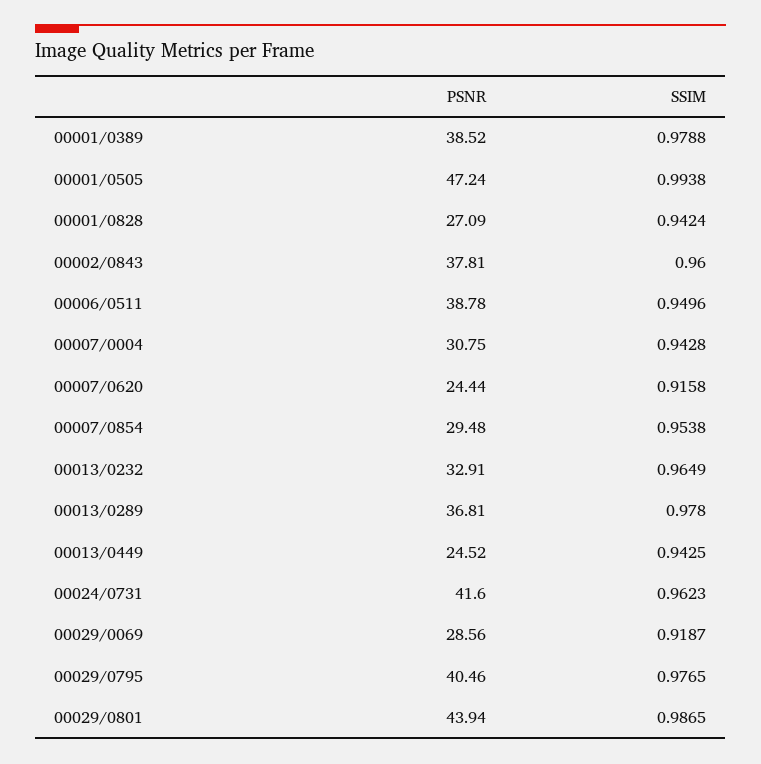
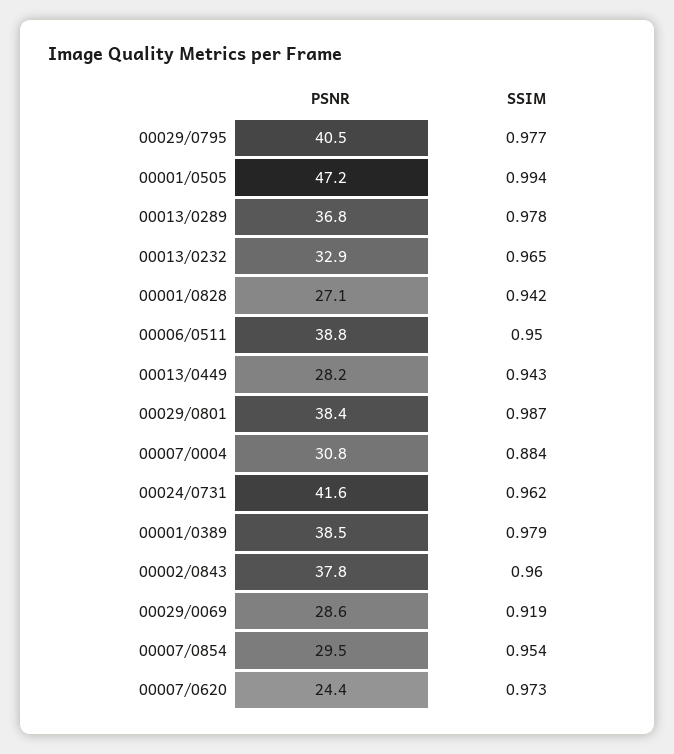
  {
    "PSNR": {
      "00001/0389": 38.52,
      "00001/0505": 47.24,
      "00001/0828": 27.09,
      "00002/0843": 37.81,
      "00006/0511": 38.78,
      "00007/0004": 30.75,
      "00007/0620": 24.44,
      "00007/0854": 29.48,
      "00013/0232": 32.91,
      "00013/0289": 36.81,
-     "00013/0449": 24.52,
+     "00013/0449": 28.2,
      "00024/0731": 41.6,
      "00029/0069": 28.56,
      "00029/0795": 40.46,
-     "00029/0801": 43.94
+     "00029/0801": 38.4
    },
    "SSIM": {
      "00001/0389": 0.9788,
      "00001/0505": 0.9938,
      "00001/0828": 0.9424,
      "00002/0843": 0.96,
      "00006/0511": 0.9496,
-     "00007/0004": 0.9428,
+     "00007/0004": 0.884,
-     "00007/0620": 0.9158,
+     "00007/0620": 0.973,
      "00007/0854": 0.9538,
      "00013/0232": 0.9649,
      "00013/0289": 0.978,
      "00013/0449": 0.9425,
      "00024/0731": 0.9623,
      "00029/0069": 0.9187,
      "00029/0795": 0.9765,
      "00029/0801": 0.9865
    }
  }

